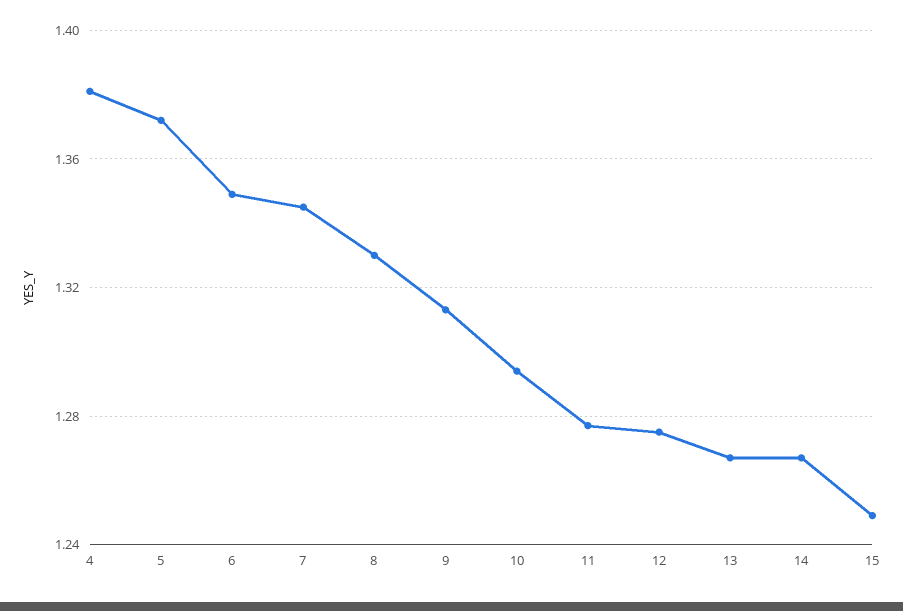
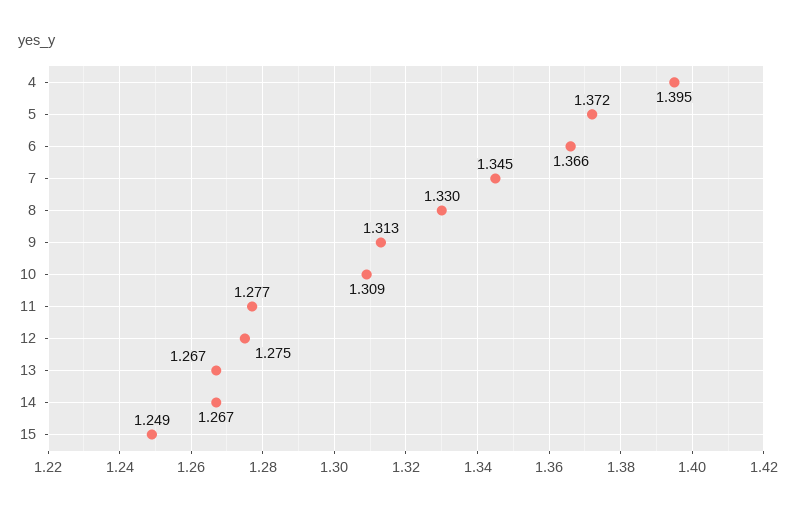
  {
-   "4": 1.38,
+   "4": 1.395,
    "5": 1.372,
-   "6": 1.35,
+   "6": 1.366,
    "7": 1.345,
    "8": 1.33,
    "9": 1.313,
-   "10": 1.295,
+   "10": 1.309,
    "11": 1.277,
    "12": 1.275,
    "13": 1.267,
    "14": 1.267,
    "15": 1.249
  }

